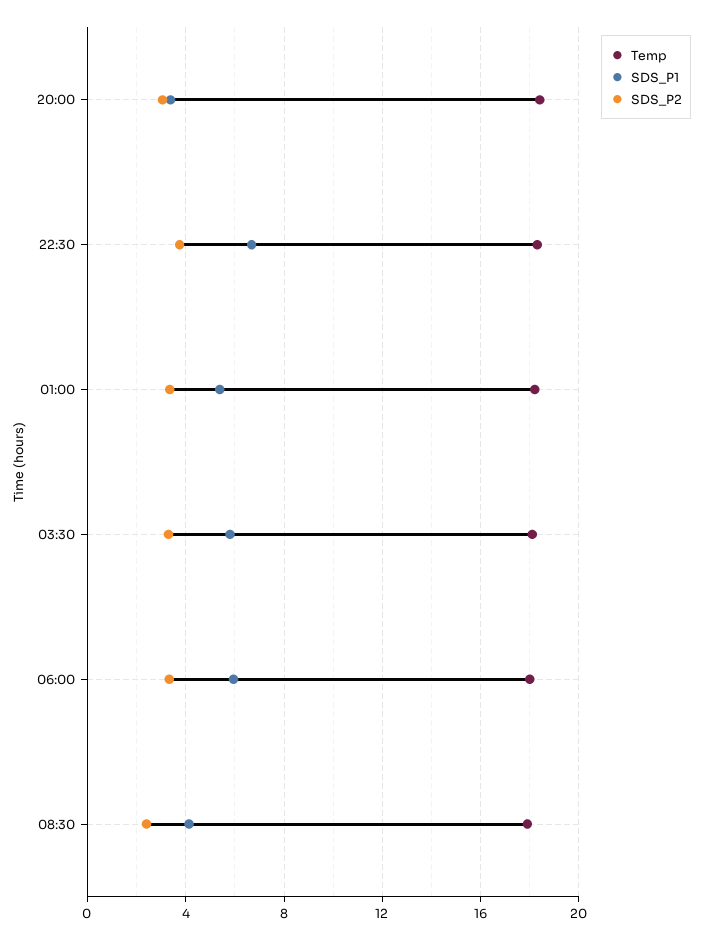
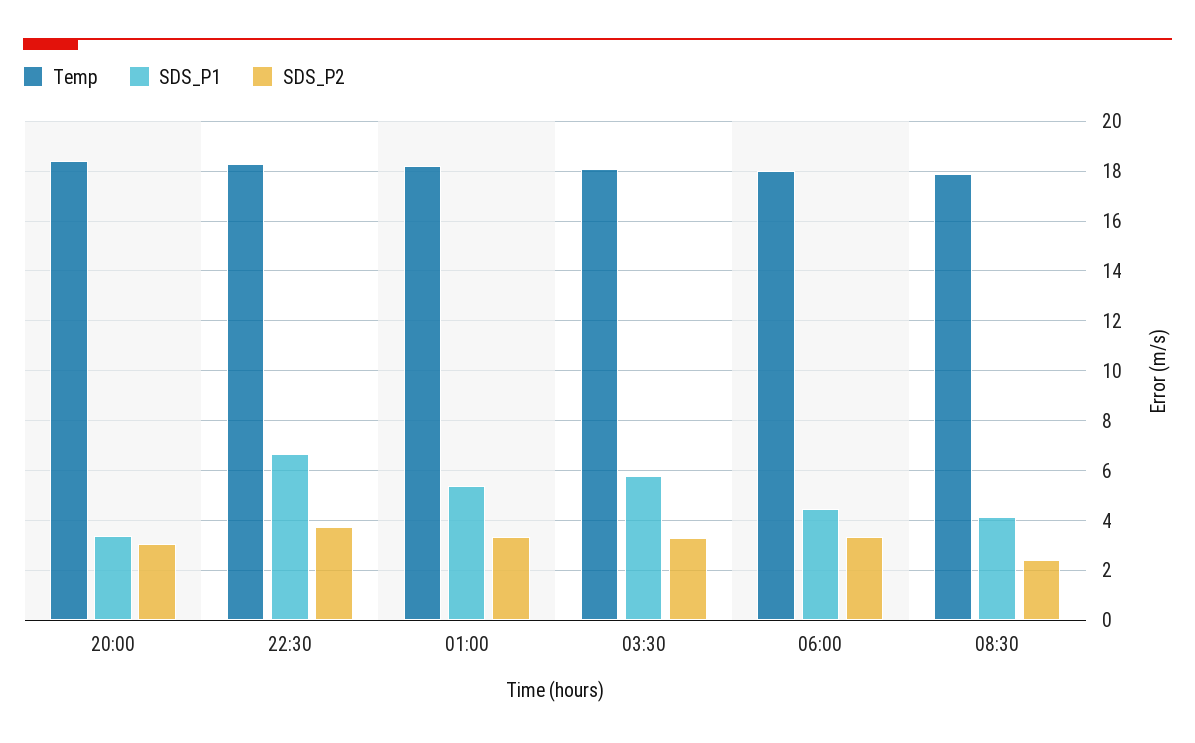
  {
    "Temp": {
      "20:00": 18.5,
      "22:30": 18.25,
      "01:00": 18.25,
      "03:30": 18,
      "06:00": 18,
      "08:30": 18
    },
    "SDS_P1": {
      "20:00": 3.5,
      "22:30": 6.75,
      "01:00": 5.5,
      "03:30": 5.75,
-     "06:00": 6,
+     "06:00": 4.5,
      "08:30": 4.25
    },
    "SDS_P2": {
      "20:00": 3,
      "22:30": 3.75,
      "01:00": 3.25,
      "03:30": 3.25,
      "06:00": 3.25,
      "08:30": 2.5
    }
  }

